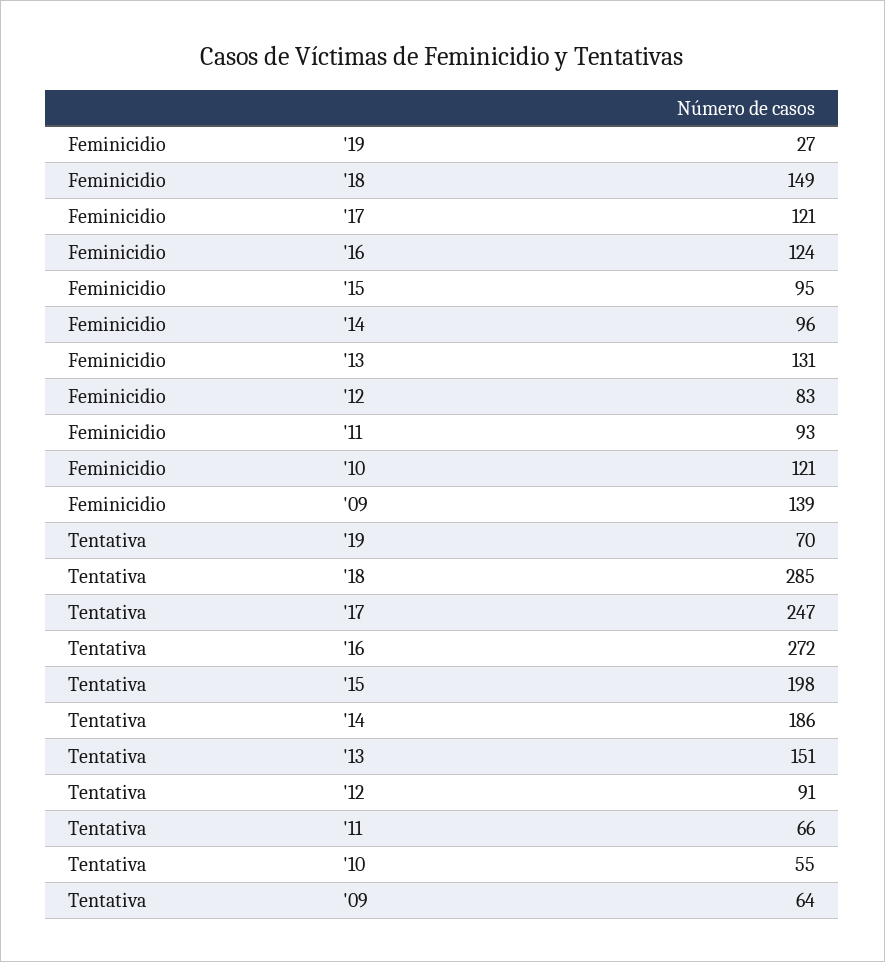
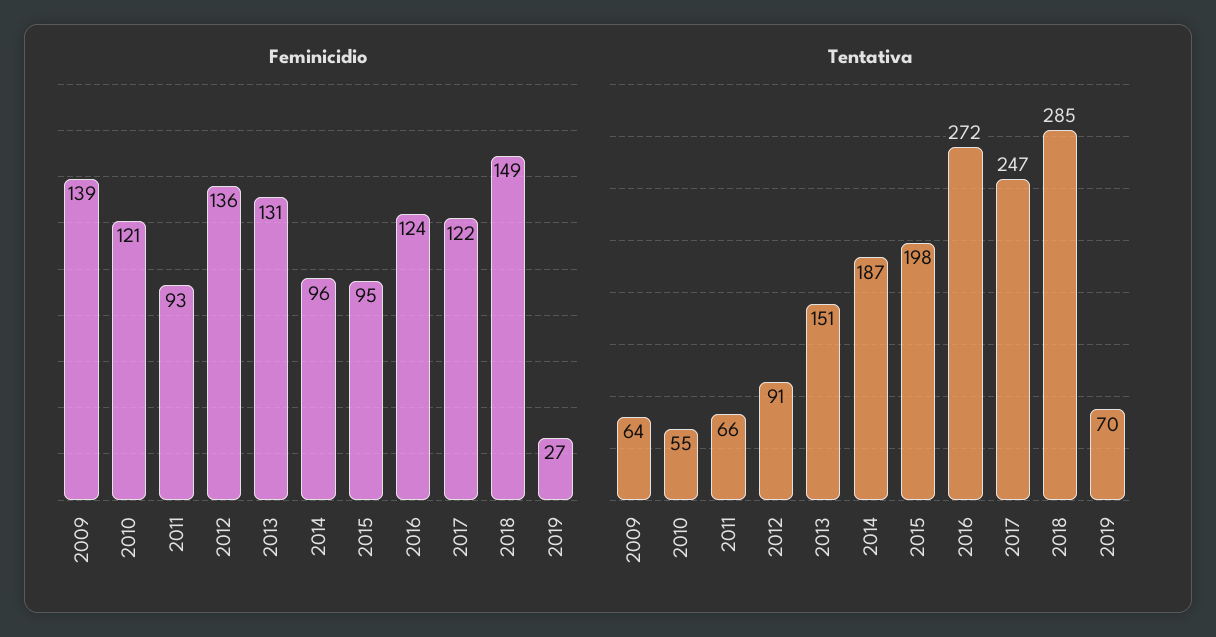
  {
    "Feminicidio": {
      "'19": 27,
      "'18": 149,
-     "'17": 121,
+     "'17": 122,
      "'16": 124,
      "'15": 95,
      "'14": 96,
      "'13": 131,
-     "'12": 83,
+     "'12": 136,
      "'11": 93,
      "'10": 121,
      "'09": 139
    },
    "Tentativa": {
      "'19": 70,
      "'18": 285,
      "'17": 247,
      "'16": 272,
      "'15": 198,
-     "'14": 186,
+     "'14": 187,
      "'13": 151,
      "'12": 91,
      "'11": 66,
      "'10": 55,
      "'09": 64
    }
  }

